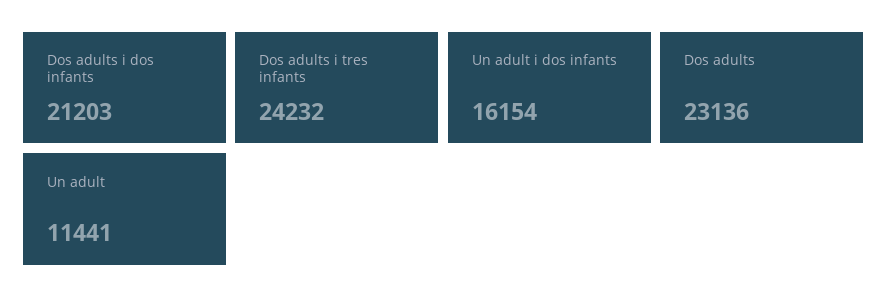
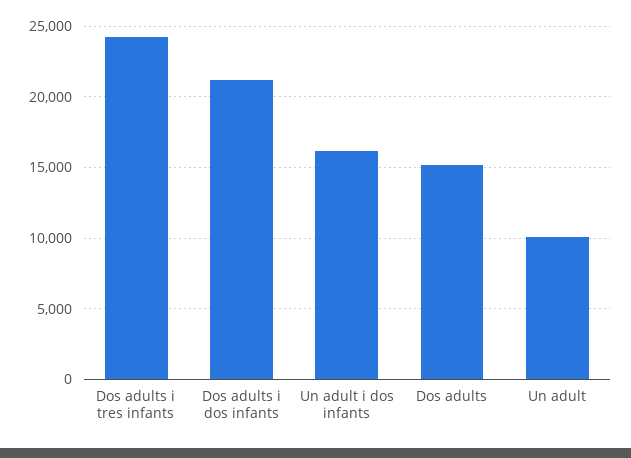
  {
    "Dos adults i dos infants": 21203,
    "Dos adults i tres infants": 24232,
    "Un adult i dos infants": 16154,
-   "Dos adults": 23136,
+   "Dos adults": 15000,
-   "Un adult": 11441
+   "Un adult": 10000
  }

